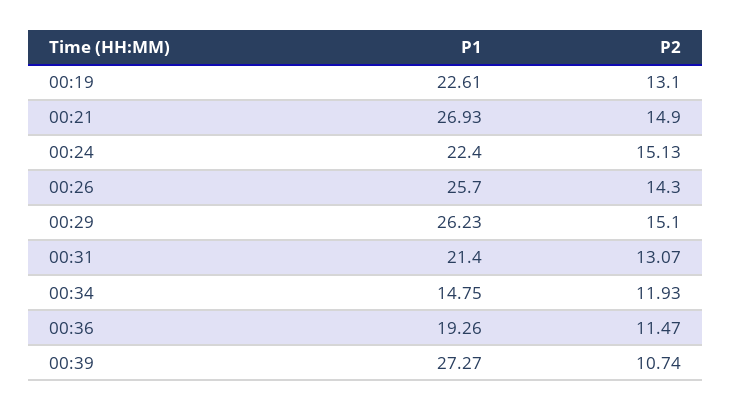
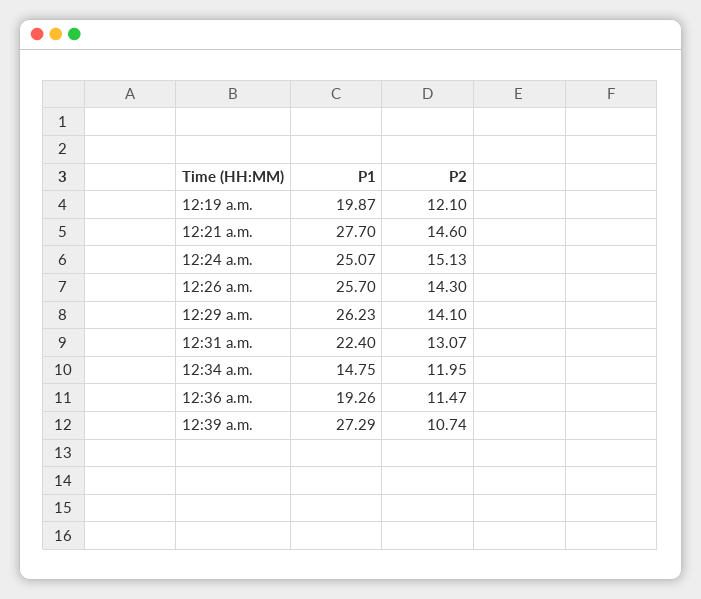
  {
    "P1": {
-     "00:19": 22.61,
+     "00:19": 19.87,
-     "00:21": 26.93,
+     "00:21": 27.7,
-     "00:24": 22.4,
+     "00:24": 25.07,
      "00:26": 25.7,
      "00:29": 26.23,
-     "00:31": 21.4,
+     "00:31": 22.4,
      "00:34": 14.75,
      "00:36": 19.26,
-     "00:39": 27.27
+     "00:39": 27.29
    },
    "P2": {
-     "00:19": 13.1,
+     "00:19": 12.1,
-     "00:21": 14.9,
+     "00:21": 14.6,
      "00:24": 15.13,
      "00:26": 14.3,
-     "00:29": 15.1,
+     "00:29": 14.1,
      "00:31": 13.07,
-     "00:34": 11.93,
+     "00:34": 11.95,
      "00:36": 11.47,
      "00:39": 10.74
    }
  }

